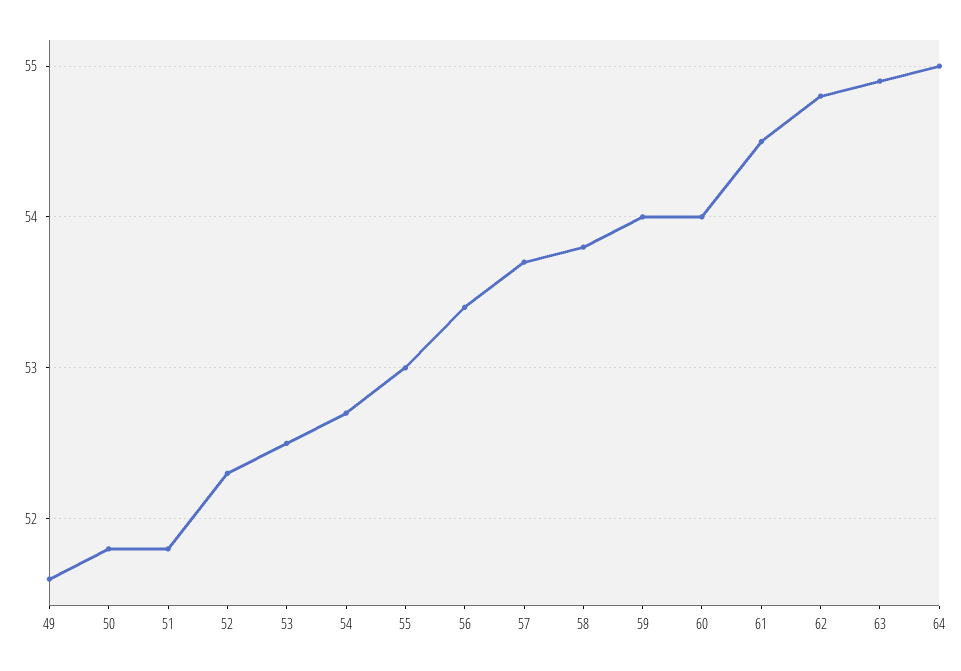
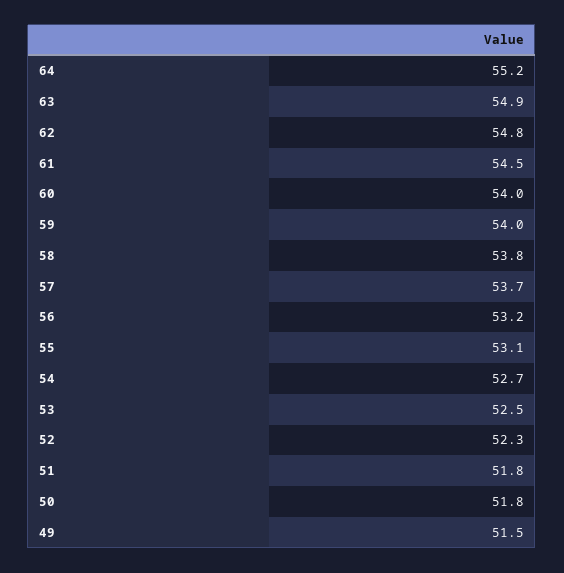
  {
-   "49": 51.6,
+   "49": 51.5,
    "50": 51.8,
    "51": 51.8,
    "52": 52.3,
    "53": 52.5,
    "54": 52.7,
-   "55": 53,
+   "55": 53.1,
-   "56": 53.4,
+   "56": 53.2,
    "57": 53.7,
    "58": 53.8,
    "59": 54,
    "60": 54,
    "61": 54.5,
    "62": 54.8,
    "63": 54.9,
-   "64": 55
+   "64": 55.2
  }

